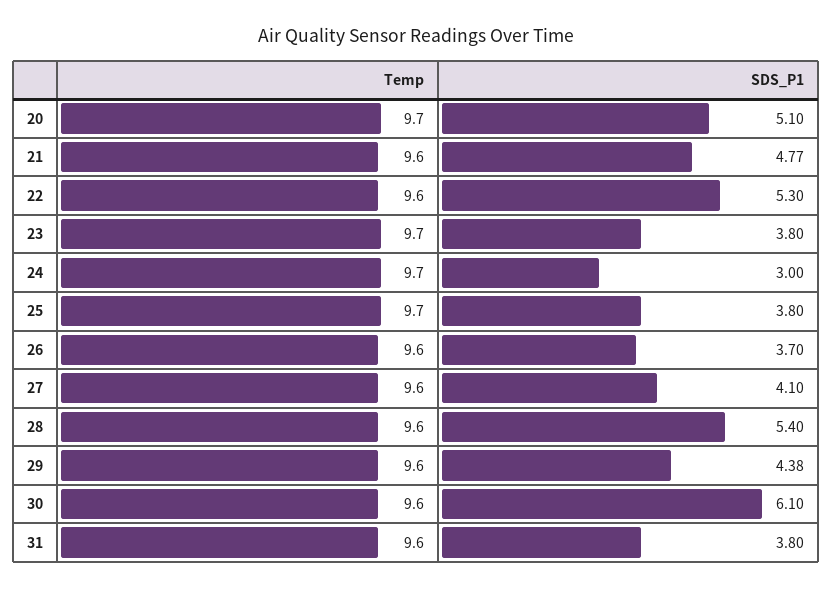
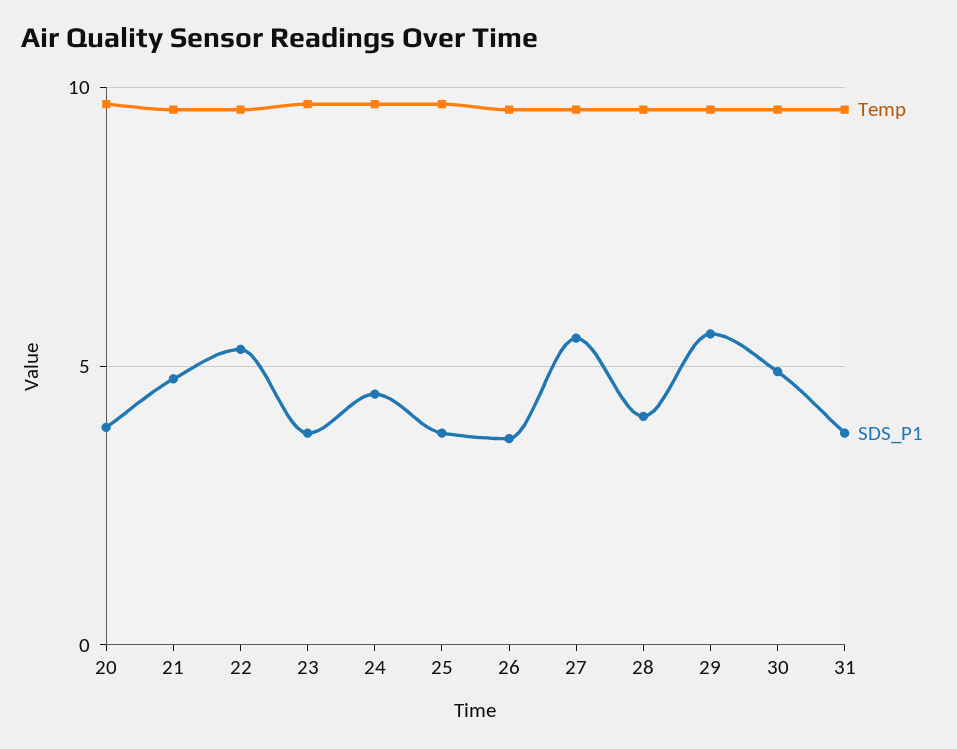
  {
    "Temp": {
      "20": 9.7,
      "21": 9.6,
      "22": 9.6,
      "23": 9.7,
      "24": 9.7,
      "25": 9.7,
      "26": 9.6,
      "27": 9.6,
      "28": 9.6,
      "29": 9.6,
      "30": 9.6,
      "31": 9.6
    },
    "SDS_P1": {
-     "20": 5.1,
+     "20": 4,
      "21": 4.77,
      "22": 5.3,
      "23": 3.8,
-     "24": 3,
+     "24": 4.5,
      "25": 3.8,
      "26": 3.7,
-     "27": 4.1,
+     "27": 5.5,
-     "28": 5.4,
+     "28": 4,
-     "29": 4.38,
+     "29": 5.5,
-     "30": 6.1,
+     "30": 5,
      "31": 3.8
    }
  }

